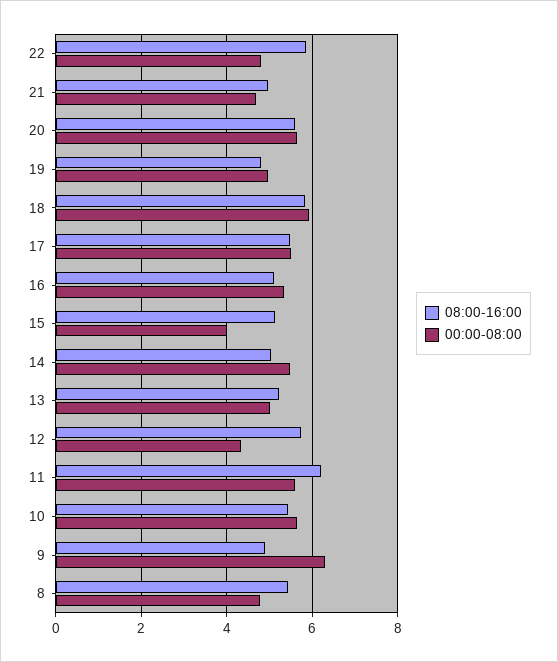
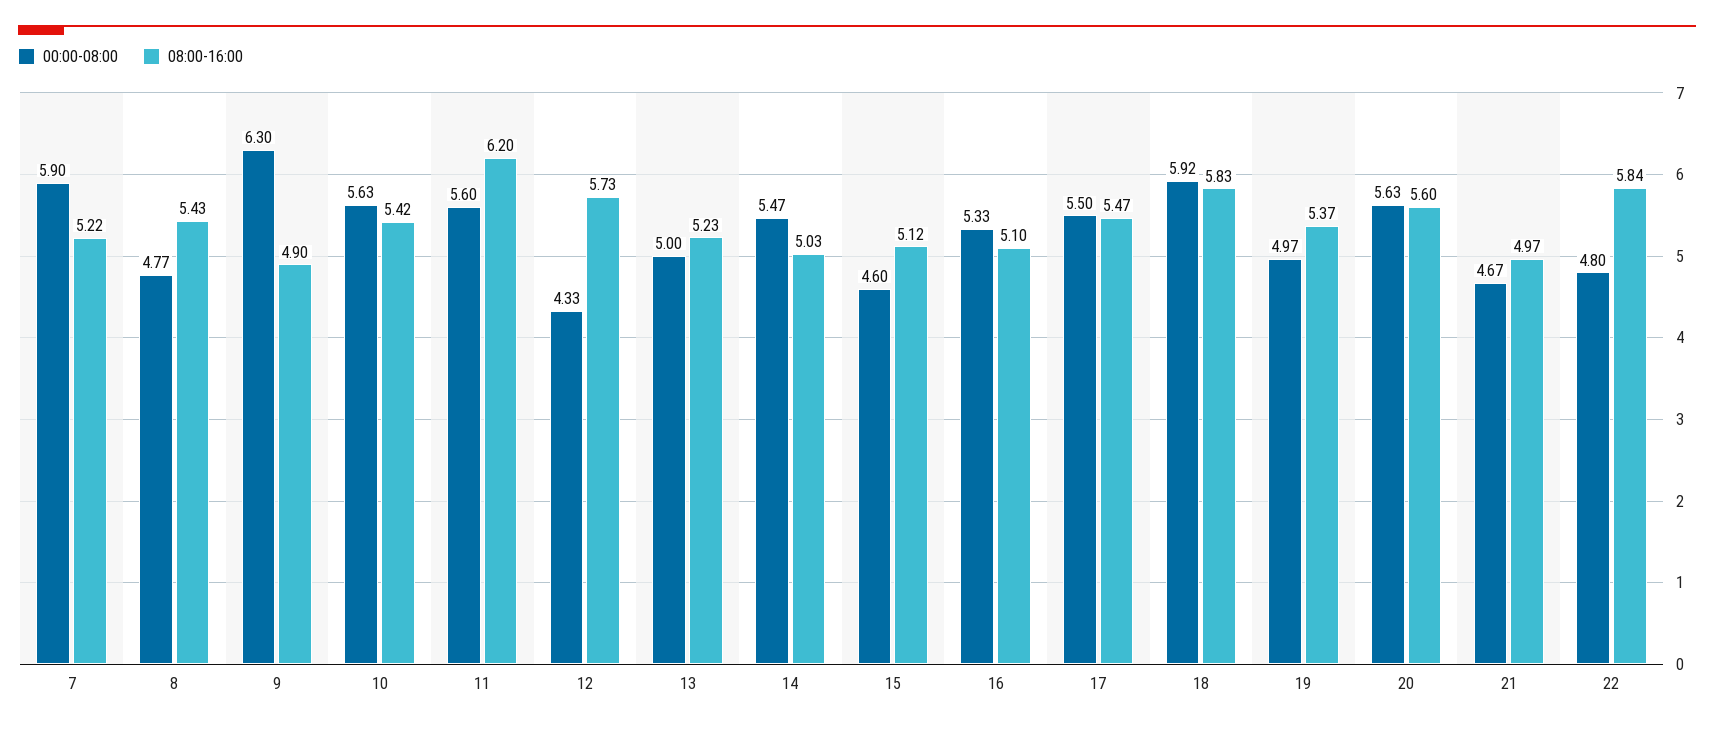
  {
    "08:00-16:00": {
      "22": 5.84,
      "21": 4.97,
      "20": 5.6,
-     "19": 4.8,
+     "19": 5.37,
      "18": 5.83,
      "17": 5.47,
      "16": 5.1,
      "15": 5.12,
      "14": 5.03,
      "13": 5.23,
      "12": 5.73,
      "11": 6.2,
      "10": 5.42,
      "9": 4.9,
-     "8": 5.43
+     "8": 5.43,
+     "7": 5.22
    },
    "00:00-08:00": {
      "22": 4.8,
      "21": 4.67,
      "20": 5.63,
      "19": 4.97,
      "18": 5.92,
      "17": 5.5,
      "16": 5.33,
-     "15": 4,
+     "15": 4.6,
      "14": 5.47,
      "13": 5,
      "12": 4.33,
      "11": 5.6,
      "10": 5.63,
      "9": 6.3,
-     "8": 4.77
+     "8": 4.77,
+     "7": 5.9
    }
  }

